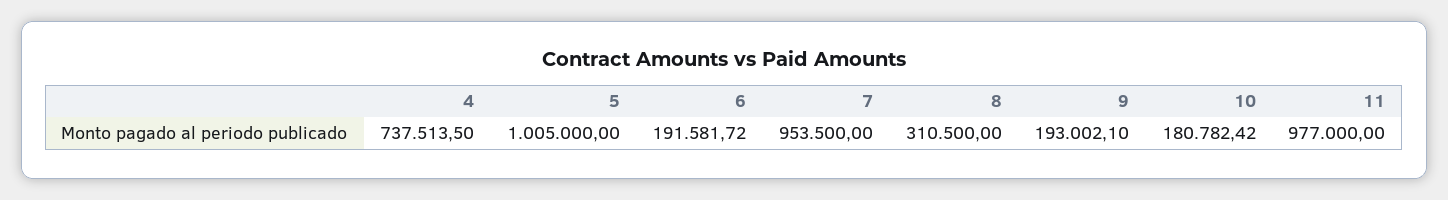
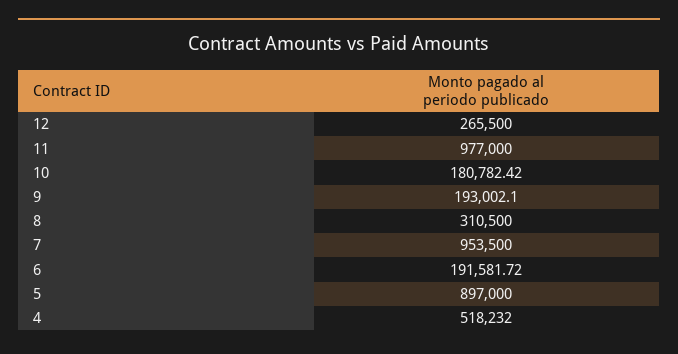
  {
-   "4": 737513.5,
+   "4": 518232,
-   "5": 1005000,
+   "5": 897000,
    "6": 191581.72,
    "7": 953500,
    "8": 310500,
    "9": 193002.1,
    "10": 180782.42,
-   "11": 977000
+   "11": 977000,
+   "12": 265500
  }

